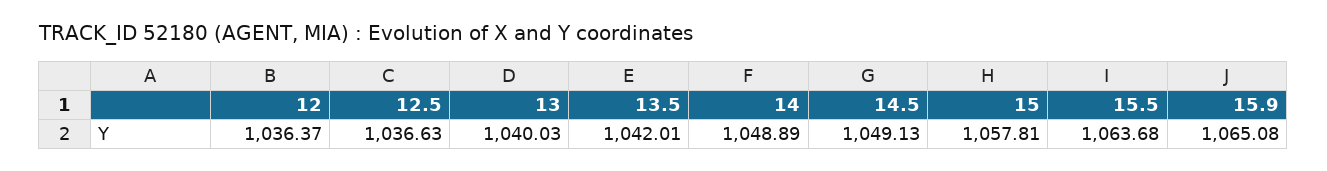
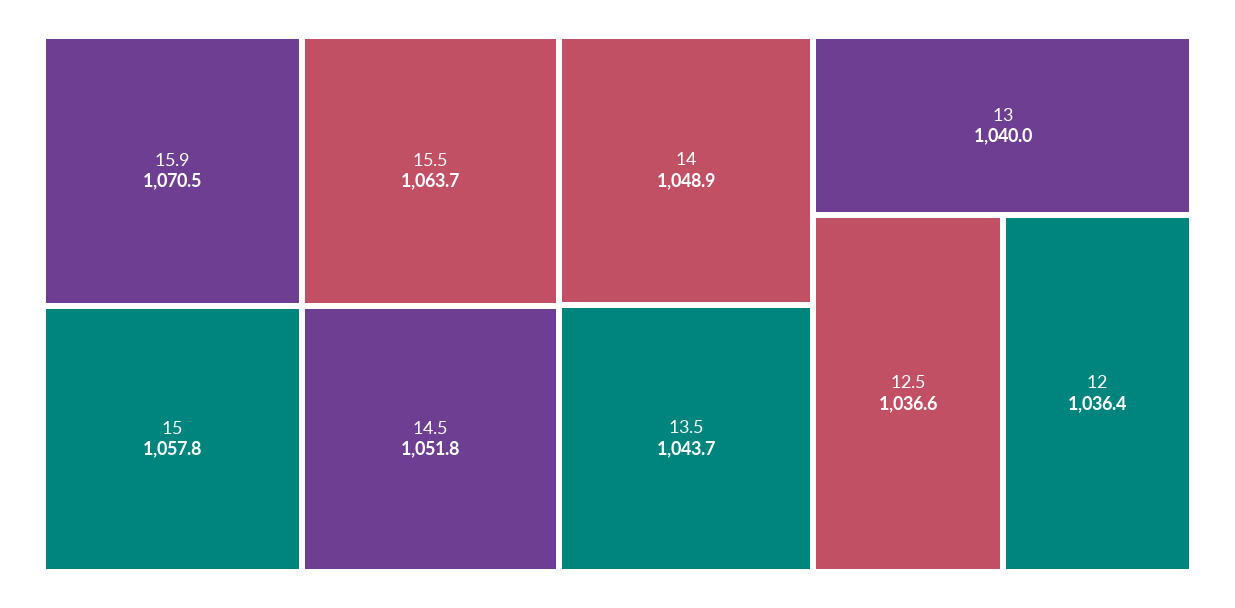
  {
    "12": 1036.37,
    "12.5": 1036.63,
    "13": 1040.03,
-   "13.5": 1042.01,
+   "13.5": 1043.7,
    "14": 1048.89,
-   "14.5": 1049.13,
+   "14.5": 1051.8,
    "15": 1057.81,
    "15.5": 1063.68,
-   "15.9": 1065.08
+   "15.9": 1070.5
  }

